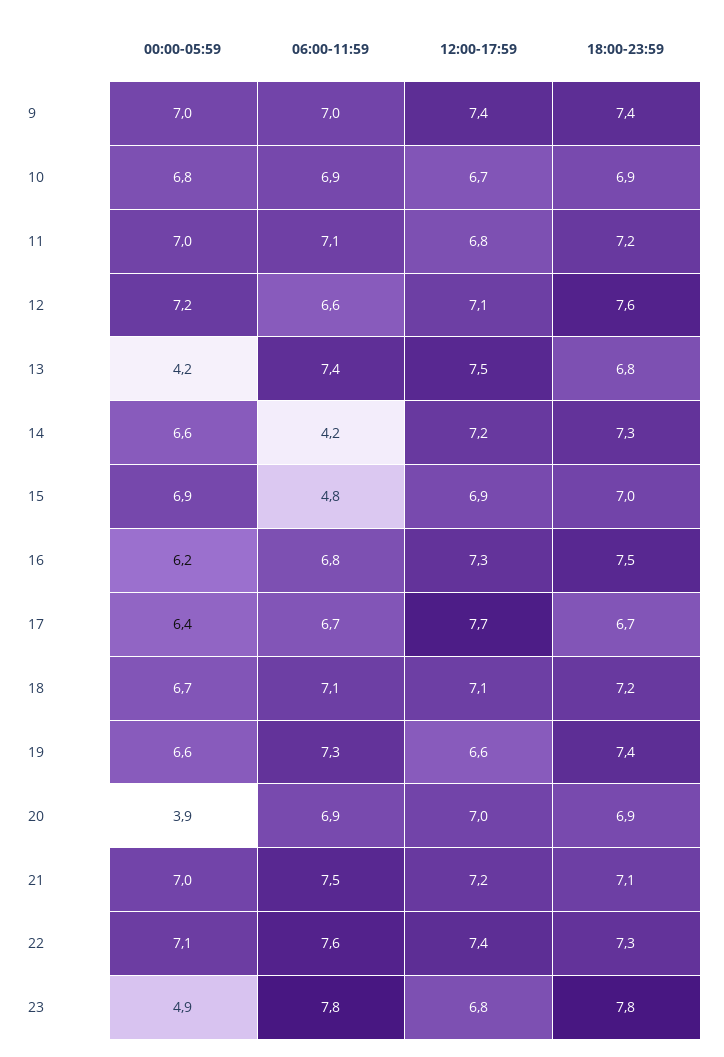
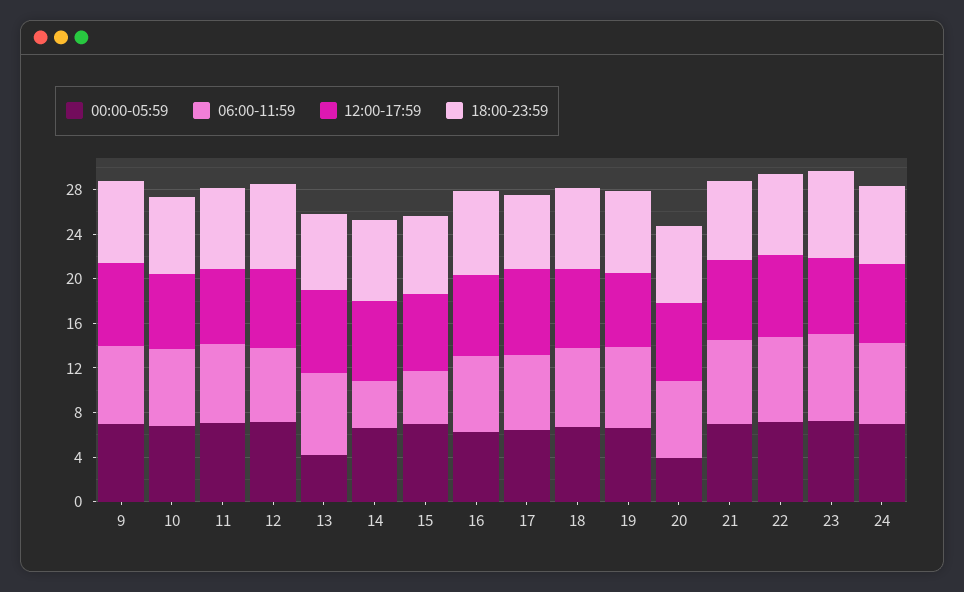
  {
    "00:00-05:59": {
      "9": 7,
      "10": 6.8,
      "11": 7,
      "12": 7.2,
      "13": 4.2,
      "14": 6.6,
      "15": 6.9,
      "16": 6.2,
      "17": 6.4,
      "18": 6.7,
      "19": 6.6,
      "20": 3.9,
      "21": 7,
      "22": 7.1,
-     "23": 4.9
+     "23": 7,
+     "24": 7
    },
    "06:00-11:59": {
      "9": 7,
      "10": 6.9,
      "11": 7.1,
      "12": 6.6,
      "13": 7.4,
      "14": 4.2,
      "15": 4.8,
      "16": 6.8,
      "17": 6.7,
      "18": 7.1,
      "19": 7.3,
      "20": 6.9,
      "21": 7.5,
      "22": 7.6,
-     "23": 7.8
+     "23": 7.8,
+     "24": 7
    },
    "12:00-17:59": {
      "9": 7.4,
      "10": 6.7,
      "11": 6.8,
      "12": 7.1,
      "13": 7.5,
      "14": 7.2,
      "15": 6.9,
      "16": 7.3,
      "17": 7.7,
      "18": 7.1,
      "19": 6.6,
      "20": 7,
      "21": 7.2,
      "22": 7.4,
-     "23": 6.8
+     "23": 6.8,
+     "24": 7
    },
    "18:00-23:59": {
      "9": 7.4,
      "10": 6.9,
      "11": 7.2,
      "12": 7.6,
      "13": 6.8,
      "14": 7.3,
      "15": 7,
      "16": 7.5,
      "17": 6.7,
      "18": 7.2,
      "19": 7.4,
      "20": 6.9,
      "21": 7.1,
      "22": 7.3,
-     "23": 7.8
+     "23": 7.8,
+     "24": 7
    }
  }

